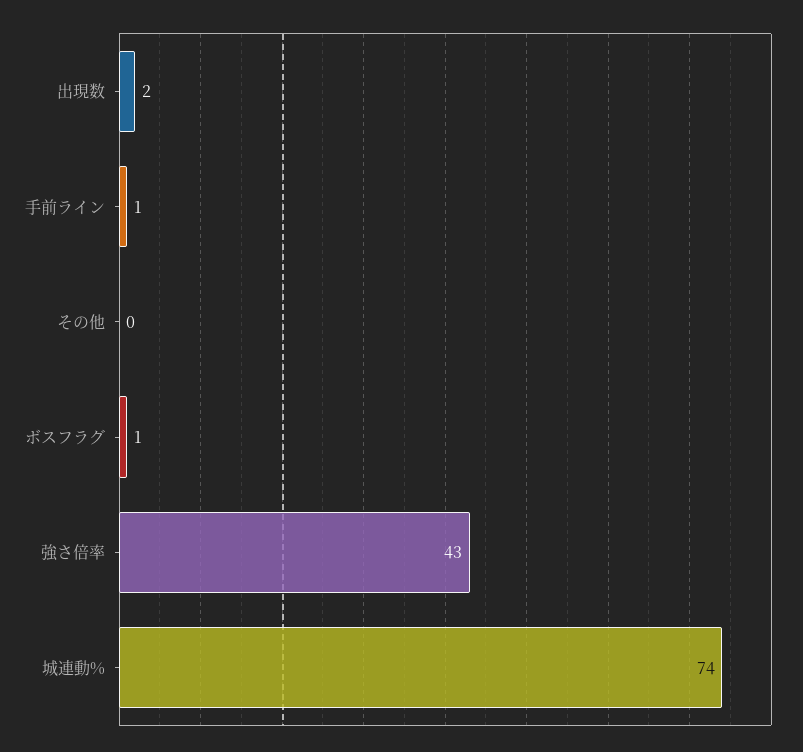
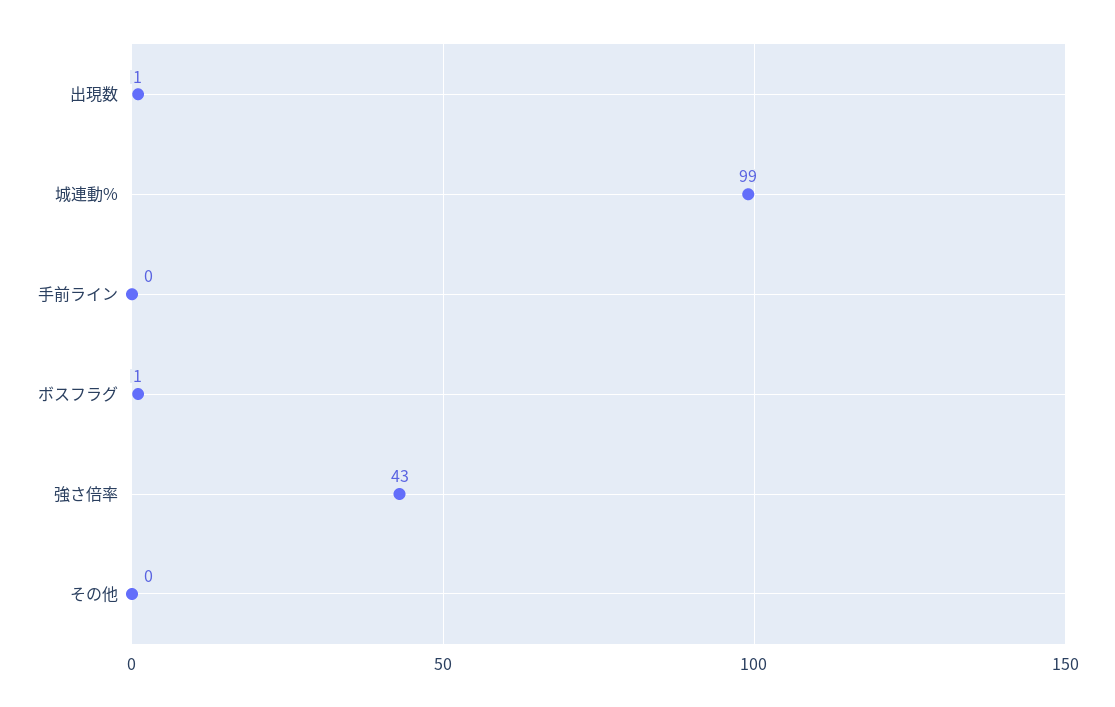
  {
-   "出現数": 2,
+   "出現数": 1,
-   "手前ライン": 1,
+   "手前ライン": 0,
    "その他": 0,
    "ボスフラグ": 1,
    "強さ倍率": 43,
-   "城連動%": 74
+   "城連動%": 99
  }

